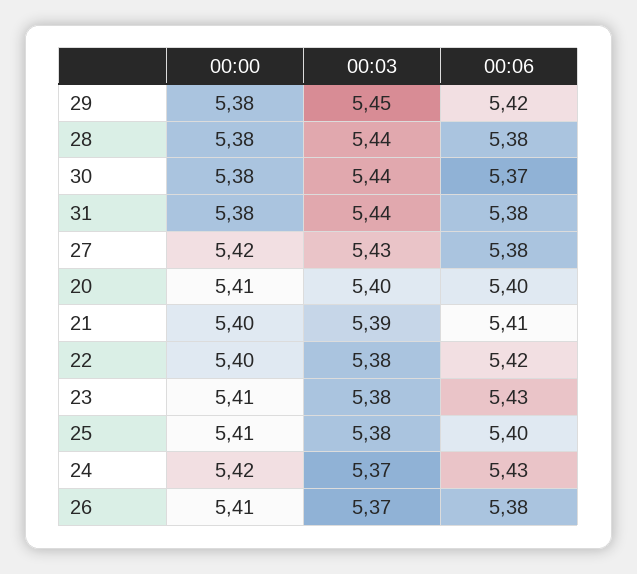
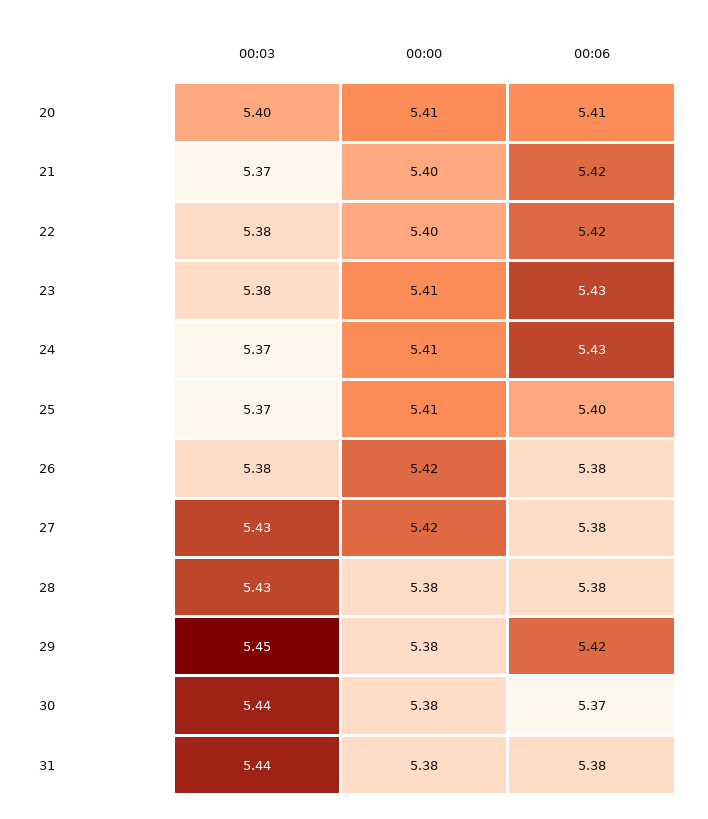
  {
    "00:00": {
      "29": 5.38,
      "28": 5.38,
      "30": 5.38,
      "31": 5.38,
      "27": 5.42,
      "20": 5.41,
      "21": 5.4,
      "22": 5.4,
      "23": 5.41,
      "25": 5.41,
-     "24": 5.42,
+     "24": 5.41,
-     "26": 5.41
+     "26": 5.42
    },
    "00:03": {
      "29": 5.45,
-     "28": 5.44,
+     "28": 5.43,
      "30": 5.44,
      "31": 5.44,
      "27": 5.43,
      "20": 5.4,
-     "21": 5.39,
+     "21": 5.37,
      "22": 5.38,
      "23": 5.38,
-     "25": 5.38,
+     "25": 5.37,
      "24": 5.37,
-     "26": 5.37
+     "26": 5.38
    },
    "00:06": {
      "29": 5.42,
      "28": 5.38,
      "30": 5.37,
      "31": 5.38,
      "27": 5.38,
-     "20": 5.4,
+     "20": 5.41,
-     "21": 5.41,
+     "21": 5.42,
      "22": 5.42,
      "23": 5.43,
      "25": 5.4,
      "24": 5.43,
      "26": 5.38
    }
  }

